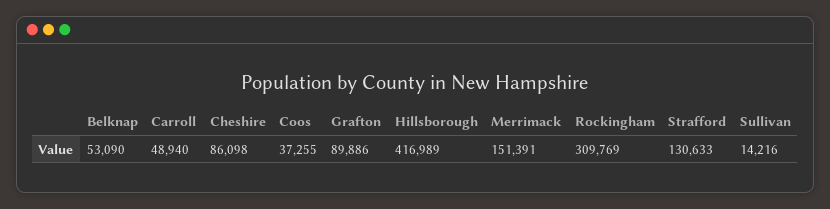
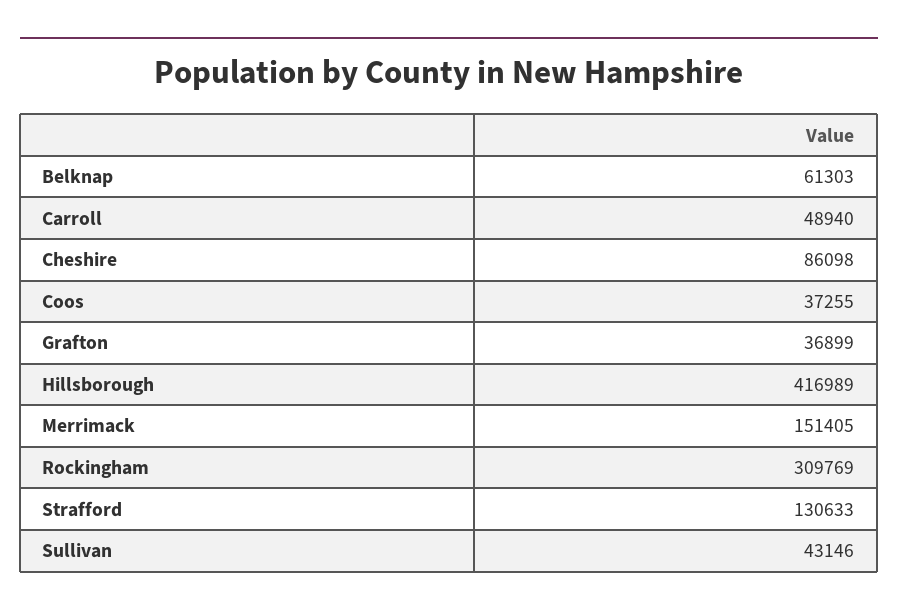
  {
-   "Belknap": 53090,
+   "Belknap": 61303,
    "Carroll": 48940,
    "Cheshire": 86098,
    "Coos": 37255,
-   "Grafton": 89886,
+   "Grafton": 36899,
    "Hillsborough": 416989,
-   "Merrimack": 151391,
+   "Merrimack": 151405,
    "Rockingham": 309769,
    "Strafford": 130633,
-   "Sullivan": 14216
+   "Sullivan": 43146
  }

